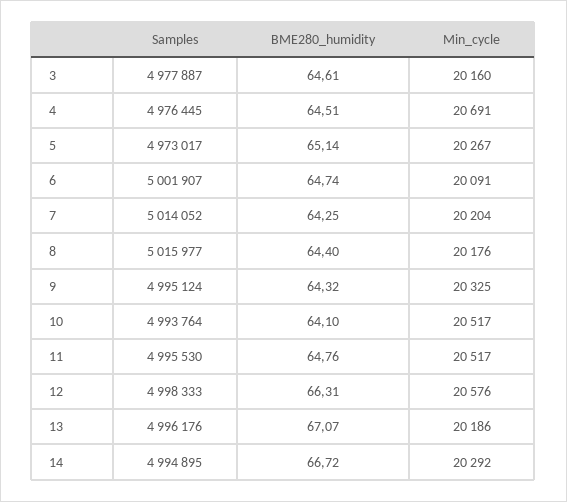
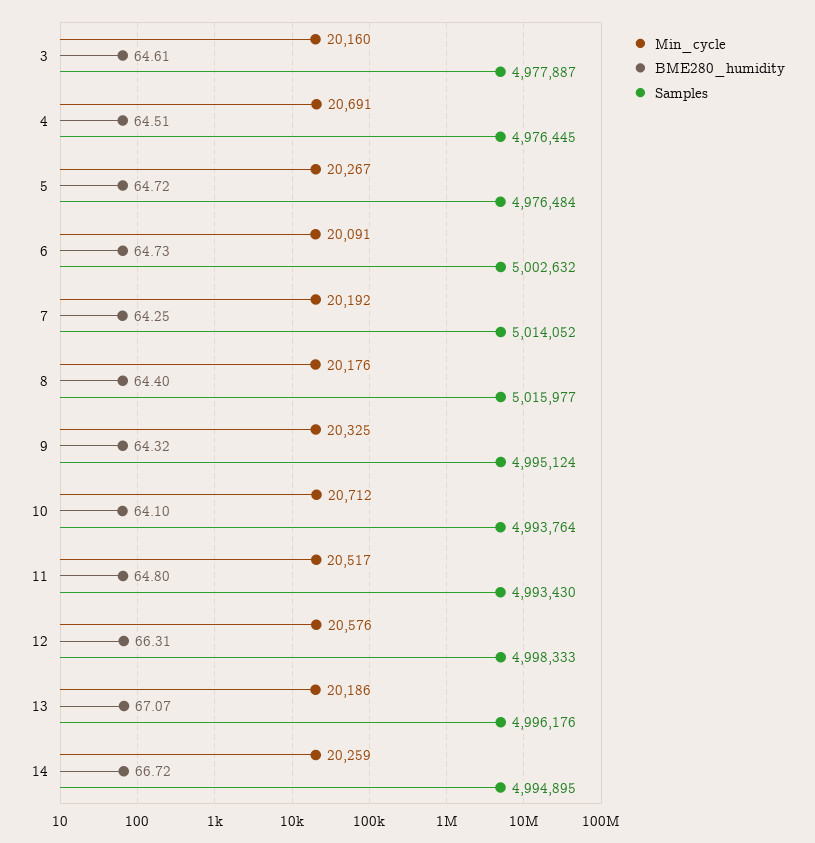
  {
    "Samples": {
      "3": 4977887,
      "4": 4976445,
-     "5": 4973017,
+     "5": 4976484,
-     "6": 5001907,
+     "6": 5002632,
      "7": 5014052,
      "8": 5015977,
      "9": 4995124,
      "10": 4993764,
-     "11": 4995530,
+     "11": 4993430,
      "12": 4998333,
      "13": 4996176,
      "14": 4994895
    },
    "BME280_humidity": {
      "3": 64.61,
      "4": 64.51,
-     "5": 65.14,
+     "5": 64.72,
-     "6": 64.74,
+     "6": 64.73,
      "7": 64.25,
      "8": 64.4,
      "9": 64.32,
      "10": 64.1,
-     "11": 64.76,
+     "11": 64.8,
      "12": 66.31,
      "13": 67.07,
      "14": 66.72
    },
    "Min_cycle": {
      "3": 20160,
      "4": 20691,
      "5": 20267,
      "6": 20091,
-     "7": 20204,
+     "7": 20192,
      "8": 20176,
      "9": 20325,
-     "10": 20517,
+     "10": 20712,
      "11": 20517,
      "12": 20576,
      "13": 20186,
-     "14": 20292
+     "14": 20259
    }
  }

